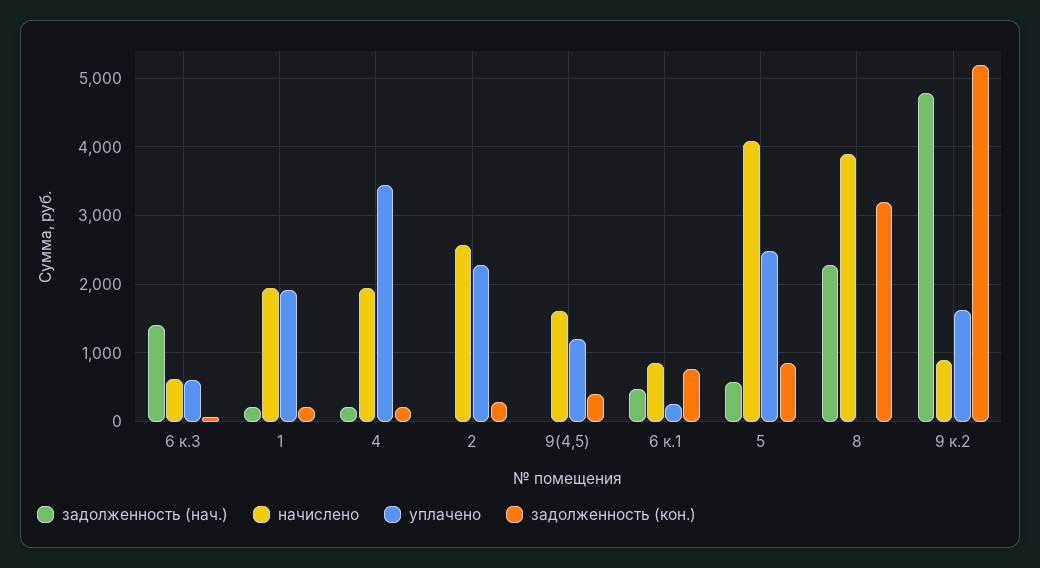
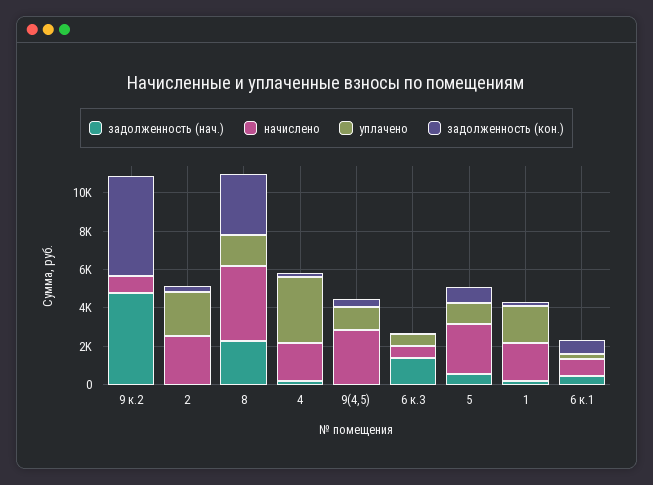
  {
    "задолженность (нач.)": {
      "6 к.3": 1400,
      "1": 200,
      "4": 200,
      "2": 0,
      "9(4,5)": 0,
      "6 к.1": 500,
      "5": 600,
      "8": 2300,
      "9 к.2": 4800
    },
    "начислено": {
      "6 к.3": 600,
      "1": 1900,
      "4": 1900,
      "2": 2600,
-     "9(4,5)": 1600,
+     "9(4,5)": 3000,
      "6 к.1": 800,
-     "5": 4100,
+     "5": 2500,
      "8": 3900,
      "9 к.2": 900
    },
    "уплачено": {
      "6 к.3": 600,
      "1": 1900,
      "4": 3400,
      "2": 2300,
      "9(4,5)": 1200,
      "6 к.1": 300,
-     "5": 2500,
+     "5": 1000,
-     "8": 0,
+     "8": 1500,
-     "9 к.2": 1600
+     "9 к.2": 0
    },
    "задолженность (кон.)": {
      "6 к.3": 100,
      "1": 200,
      "4": 200,
      "2": 300,
      "9(4,5)": 400,
      "6 к.1": 800,
      "5": 900,
      "8": 3200,
      "9 к.2": 5200
    }
  }

